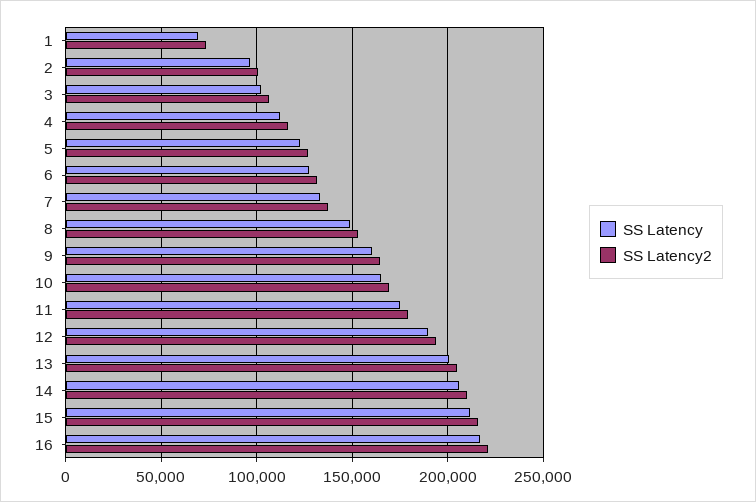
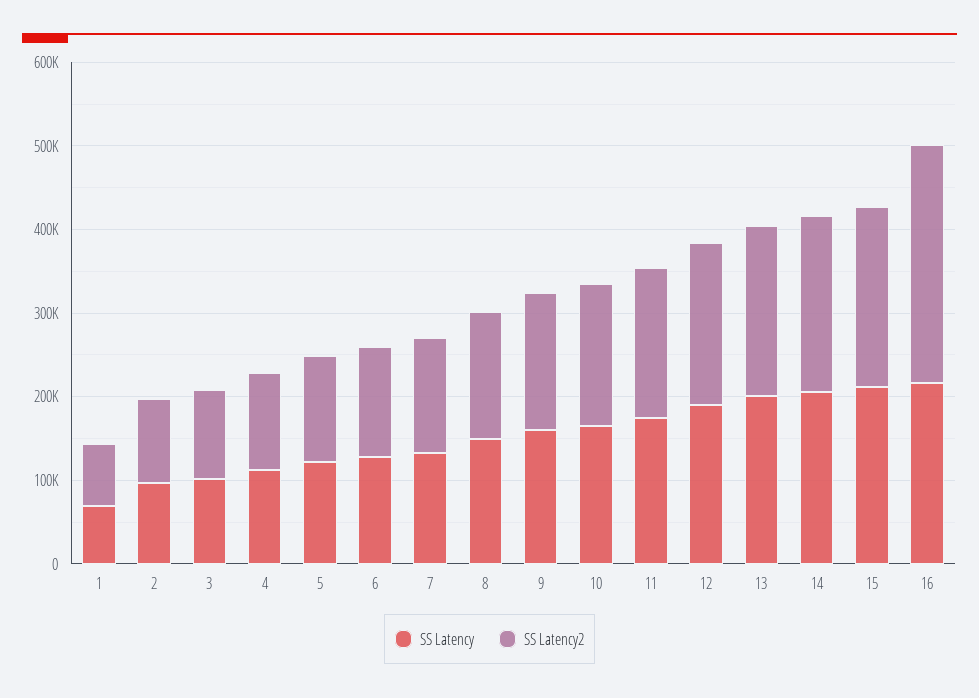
  {
    "SS Latency": {
      "1": 70000,
      "2": 95000,
      "3": 100000,
      "4": 110000,
      "5": 120000,
      "6": 130000,
      "7": 135000,
      "8": 150000,
      "9": 160000,
      "10": 165000,
      "11": 175000,
      "12": 190000,
      "13": 200000,
      "14": 205000,
      "15": 210000,
      "16": 215000
    },
    "SS Latency2": {
      "1": 75000,
      "2": 100000,
      "3": 105000,
      "4": 115000,
      "5": 125000,
      "6": 130000,
      "7": 135000,
      "8": 155000,
      "9": 165000,
      "10": 170000,
      "11": 180000,
      "12": 195000,
      "13": 205000,
      "14": 210000,
      "15": 215000,
-     "16": 220000
+     "16": 280000
    }
  }

